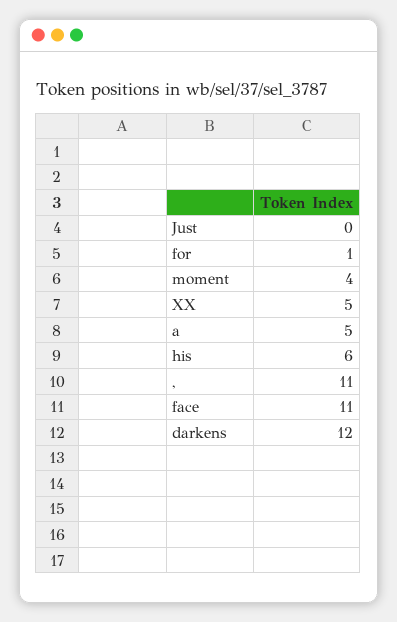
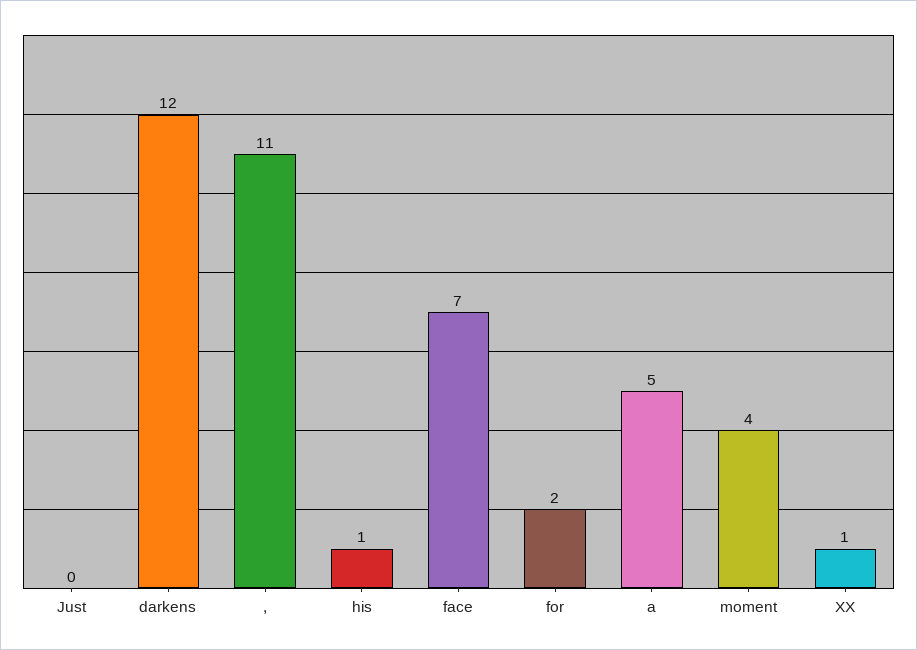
  {
    "Just": 0,
-   "for": 1,
+   "for": 2,
    "moment": 4,
-   "XX": 5,
+   "XX": 1,
    "a": 5,
-   "his": 6,
+   "his": 1,
    ",": 11,
-   "face": 11,
+   "face": 7,
    "darkens": 12
  }

